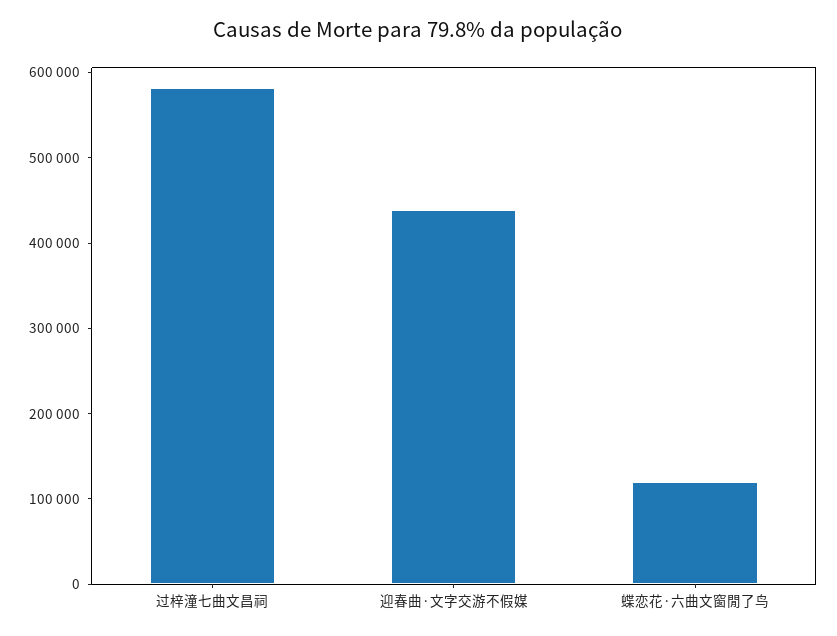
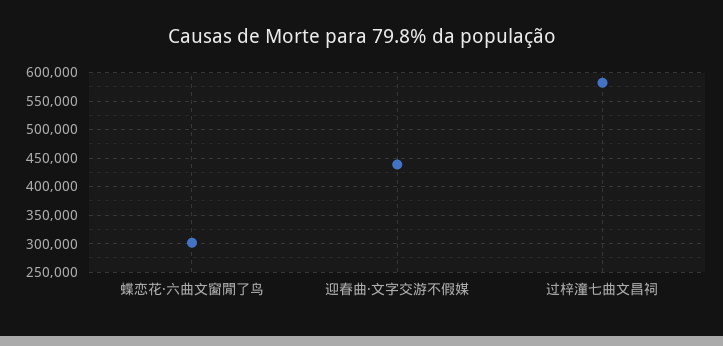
  {
    "过梓潼七曲文昌祠": 580000,
    "迎春曲·文字交游不假媒": 440000,
-   "蝶恋花·六曲文窗閒了鸟": 120000
+   "蝶恋花·六曲文窗閒了鸟": 300000
  }

